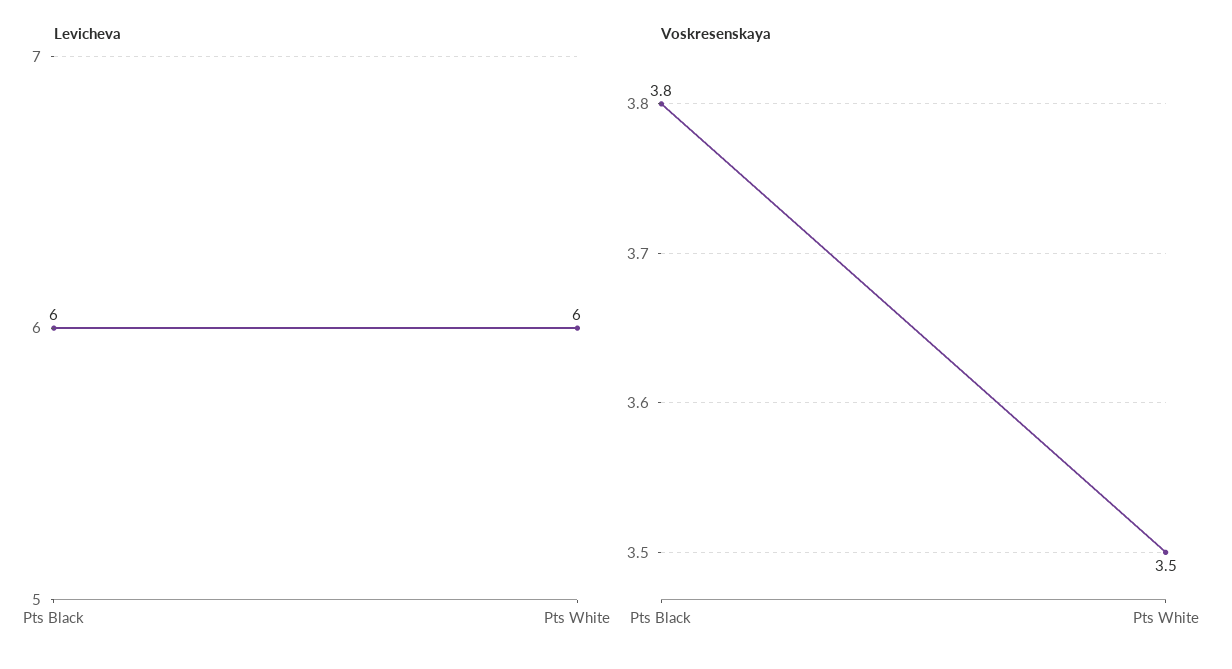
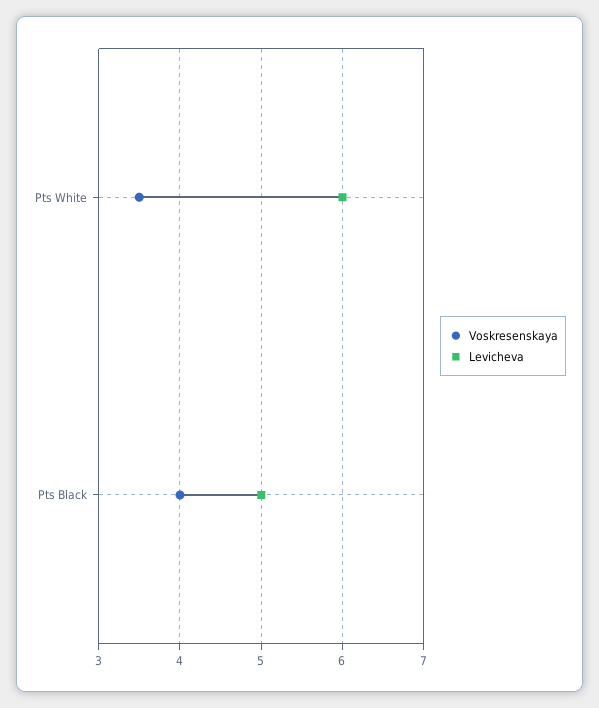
  {
    "Levicheva": {
-     "Pts Black": 6,
+     "Pts Black": 5,
      "Pts White": 6
    },
    "Voskresenskaya": {
-     "Pts Black": 3.8,
+     "Pts Black": 4,
      "Pts White": 3.5
    }
  }

